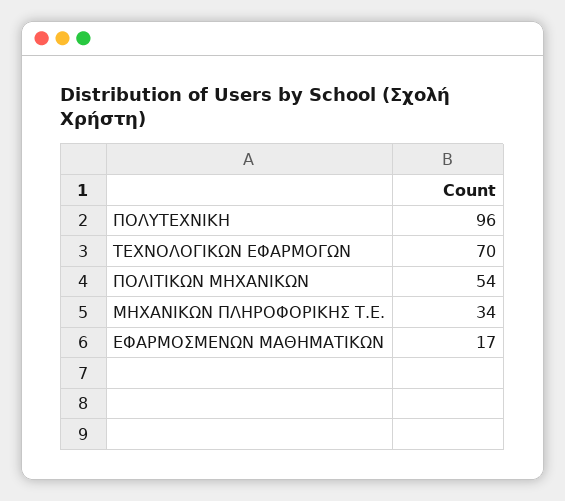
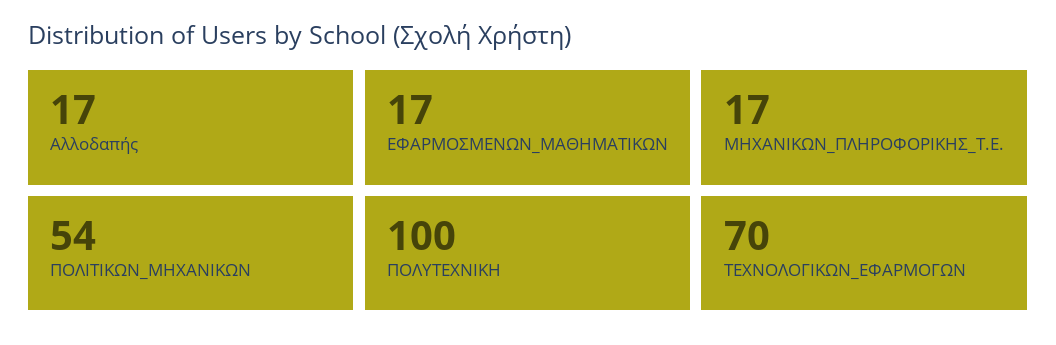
  {
-   "ΠΟΛΥΤΕΧΝΙΚΗ": 96,
+   "ΠΟΛΥΤΕΧΝΙΚΗ": 100,
    "ΤΕΧΝΟΛΟΓΙΚΩΝ ΕΦΑΡΜΟΓΩΝ": 70,
    "ΠΟΛΙΤΙΚΩΝ ΜΗΧΑΝΙΚΩΝ": 54,
-   "ΜΗΧΑΝΙΚΩΝ ΠΛΗΡΟΦΟΡΙΚΗΣ Τ.Ε.": 34,
+   "ΜΗΧΑΝΙΚΩΝ ΠΛΗΡΟΦΟΡΙΚΗΣ Τ.Ε.": 17,
-   "ΕΦΑΡΜΟΣΜΕΝΩΝ ΜΑΘΗΜΑΤΙΚΩΝ": 17
+   "ΕΦΑΡΜΟΣΜΕΝΩΝ ΜΑΘΗΜΑΤΙΚΩΝ": 17,
+   "Αλλοδαπής": 17
  }

